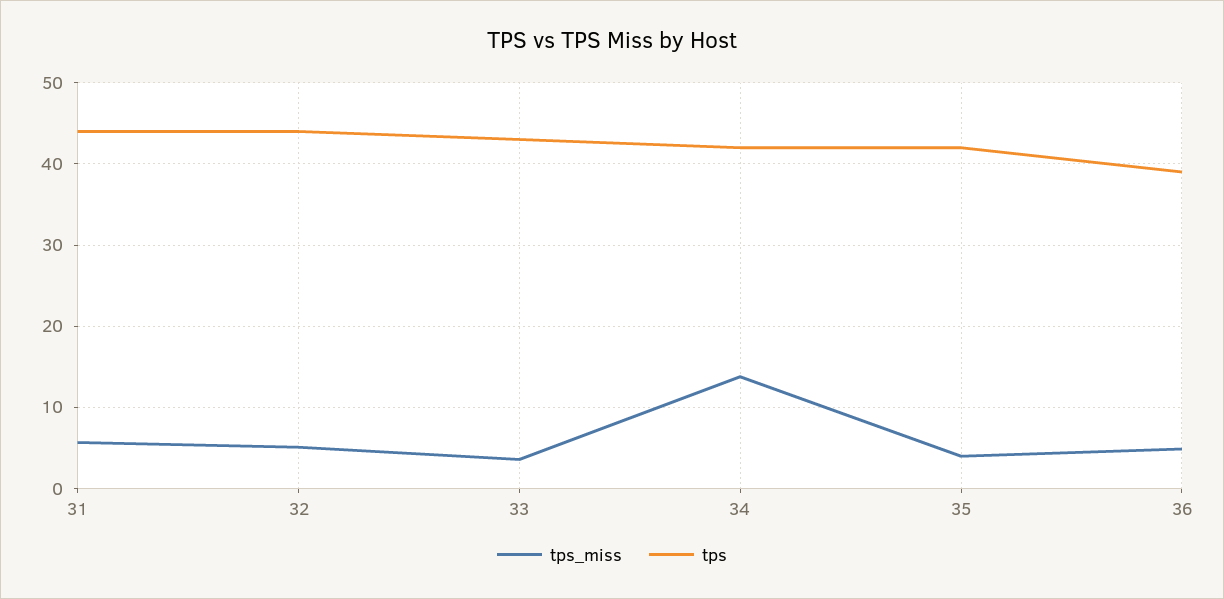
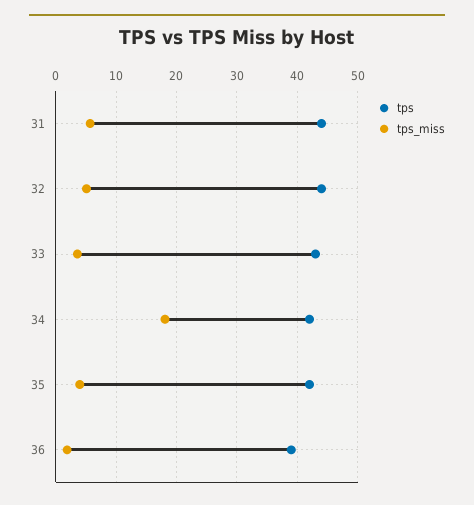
  {
    "tps_miss": {
      "31": 6,
      "32": 5,
      "33": 4,
-     "34": 14,
+     "34": 18,
      "35": 4,
-     "36": 5
+     "36": 2
    },
    "tps": {
      "31": 44,
      "32": 44,
      "33": 43,
      "34": 42,
      "35": 42,
      "36": 39
    }
  }

